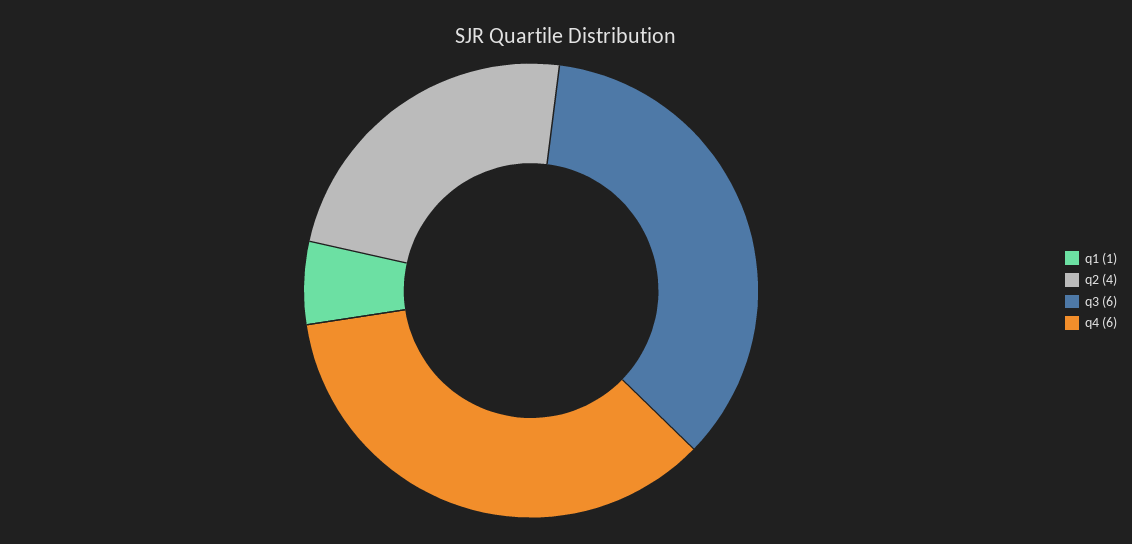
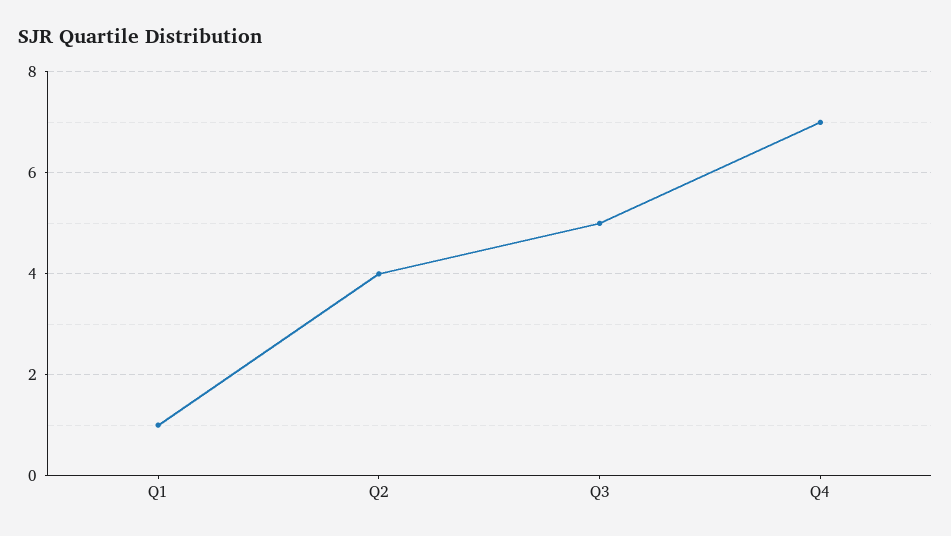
  {
    "q1": 1,
    "q2": 4,
-   "q3": 6,
+   "q3": 5,
-   "q4": 6
+   "q4": 7
  }

